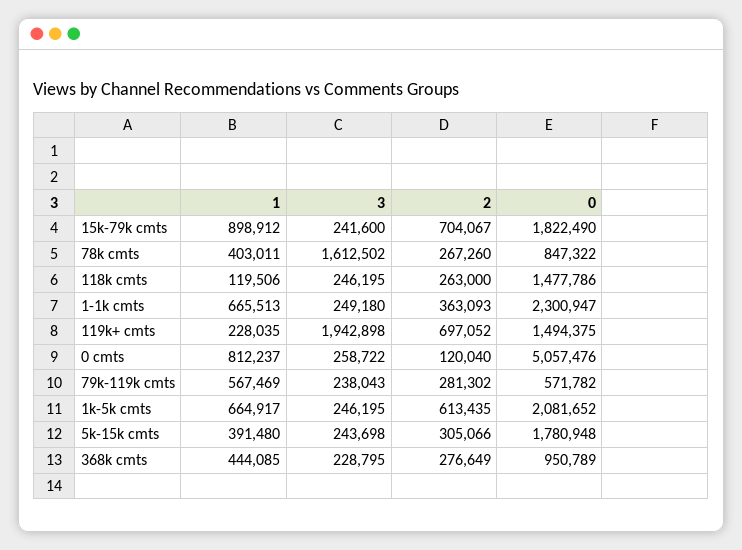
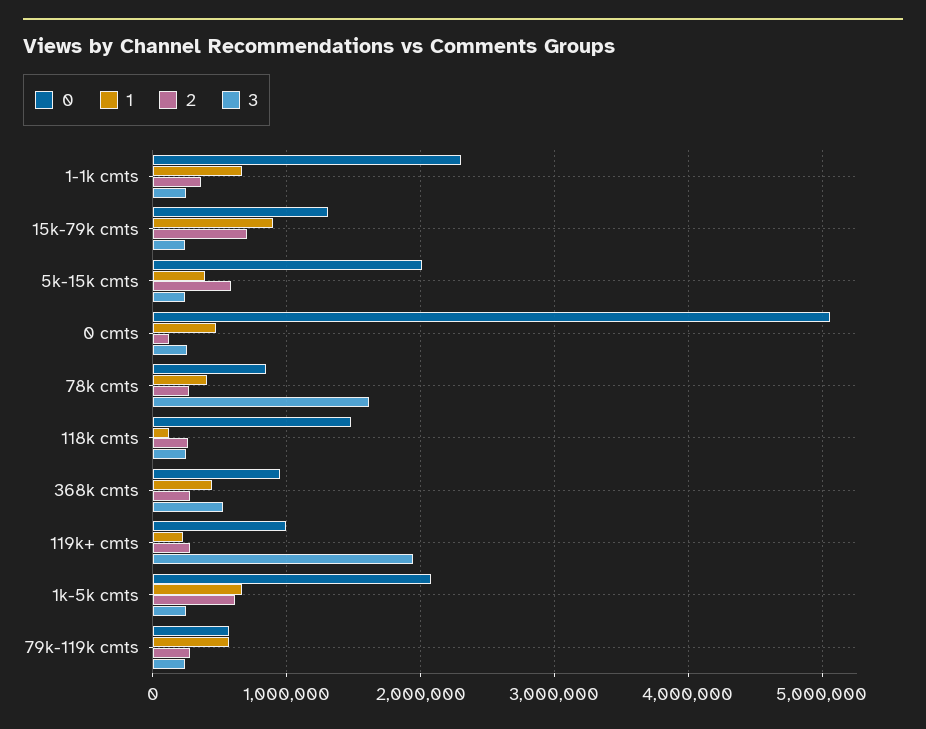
  {
    "1": {
      "15k-79k cmts": 898912,
      "78k cmts": 403011,
      "118k cmts": 119506,
      "1-1k cmts": 665513,
      "119k+ cmts": 228035,
-     "0 cmts": 812237,
+     "0 cmts": 500000,
      "79k-119k cmts": 567469,
      "1k-5k cmts": 664917,
      "5k-15k cmts": 391480,
      "368k cmts": 444085
    },
    "3": {
      "15k-79k cmts": 241600,
      "78k cmts": 1612502,
      "118k cmts": 246195,
      "1-1k cmts": 249180,
      "119k+ cmts": 1942898,
      "0 cmts": 258722,
      "79k-119k cmts": 238043,
      "1k-5k cmts": 246195,
      "5k-15k cmts": 243698,
-     "368k cmts": 228795
+     "368k cmts": 500000
    },
    "2": {
      "15k-79k cmts": 704067,
      "78k cmts": 267260,
      "118k cmts": 263000,
      "1-1k cmts": 363093,
-     "119k+ cmts": 697052,
+     "119k+ cmts": 300000,
      "0 cmts": 120040,
      "79k-119k cmts": 281302,
      "1k-5k cmts": 613435,
-     "5k-15k cmts": 305066,
+     "5k-15k cmts": 600000,
      "368k cmts": 276649
    },
    "0": {
-     "15k-79k cmts": 1822490,
+     "15k-79k cmts": 1300000,
      "78k cmts": 847322,
      "118k cmts": 1477786,
      "1-1k cmts": 2300947,
-     "119k+ cmts": 1494375,
+     "119k+ cmts": 1000000,
      "0 cmts": 5057476,
      "79k-119k cmts": 571782,
      "1k-5k cmts": 2081652,
-     "5k-15k cmts": 1780948,
+     "5k-15k cmts": 2000000,
      "368k cmts": 950789
    }
  }

